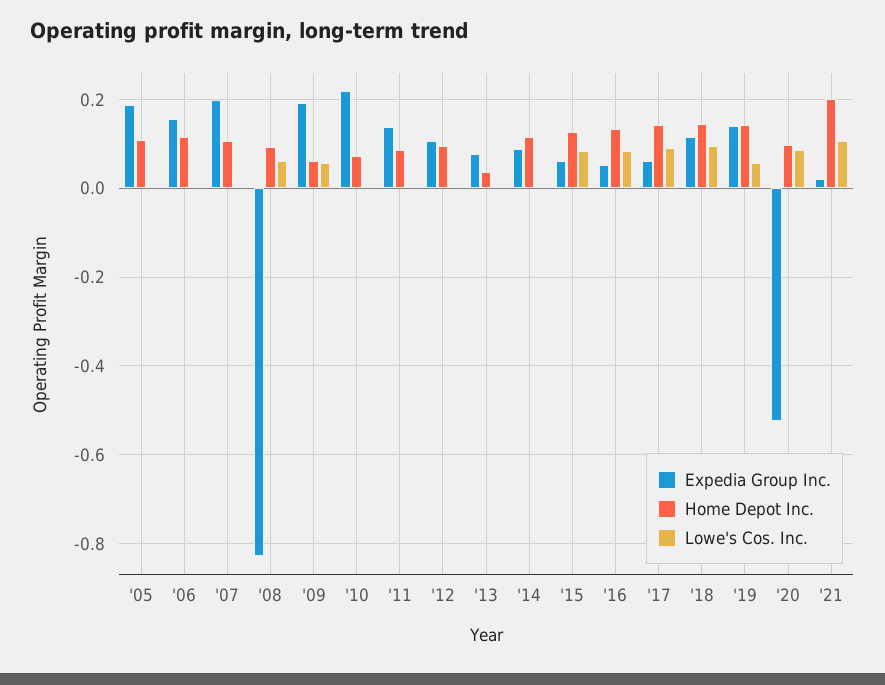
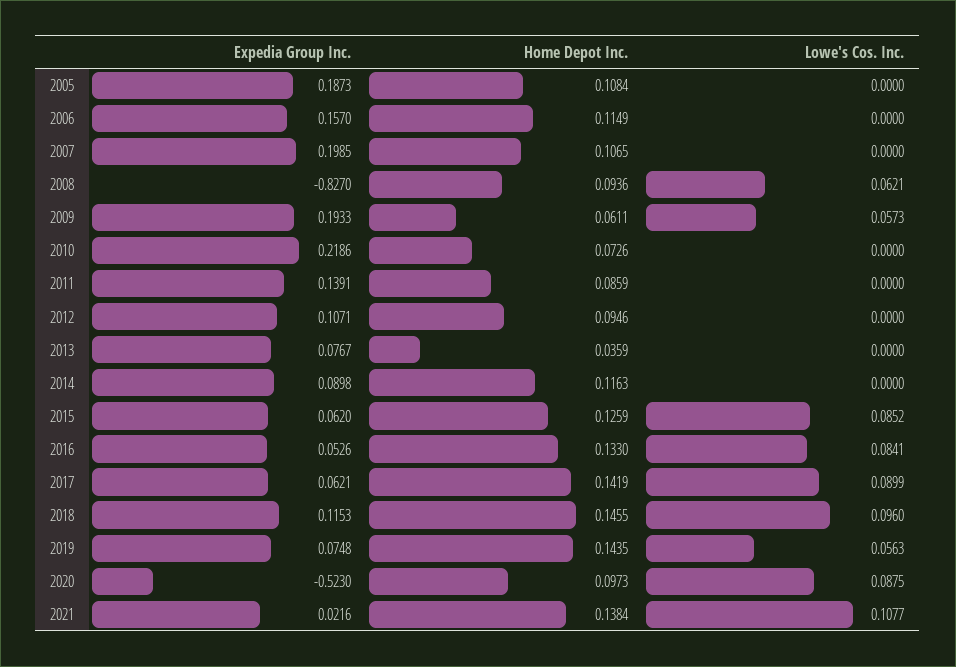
  {
    "Expedia Group Inc.": {
      "'05": 0.1873,
      "'06": 0.157,
      "'07": 0.1985,
      "'08": -0.827,
      "'09": 0.1933,
      "'10": 0.2186,
      "'11": 0.1391,
      "'12": 0.1071,
      "'13": 0.0767,
      "'14": 0.0898,
      "'15": 0.062,
      "'16": 0.0526,
      "'17": 0.0621,
      "'18": 0.1153,
-     "'19": 0.14,
+     "'19": 0.0748,
      "'20": -0.523,
      "'21": 0.0216
    },
    "Home Depot Inc.": {
      "'05": 0.1084,
      "'06": 0.1149,
      "'07": 0.1065,
      "'08": 0.0936,
      "'09": 0.0611,
      "'10": 0.0726,
      "'11": 0.0859,
      "'12": 0.0946,
      "'13": 0.0359,
      "'14": 0.1163,
      "'15": 0.1259,
      "'16": 0.133,
      "'17": 0.1419,
      "'18": 0.1455,
      "'19": 0.1435,
      "'20": 0.0973,
-     "'21": 0.2
+     "'21": 0.1384
    },
    "Lowe's Cos. Inc.": {
      "'05": 0,
      "'06": 0,
      "'07": 0,
      "'08": 0.0621,
      "'09": 0.0573,
      "'10": 0,
      "'11": 0,
      "'12": 0,
      "'13": 0,
      "'14": 0,
      "'15": 0.0852,
      "'16": 0.0841,
      "'17": 0.0899,
      "'18": 0.096,
      "'19": 0.0563,
      "'20": 0.0875,
      "'21": 0.1077
    }
  }

